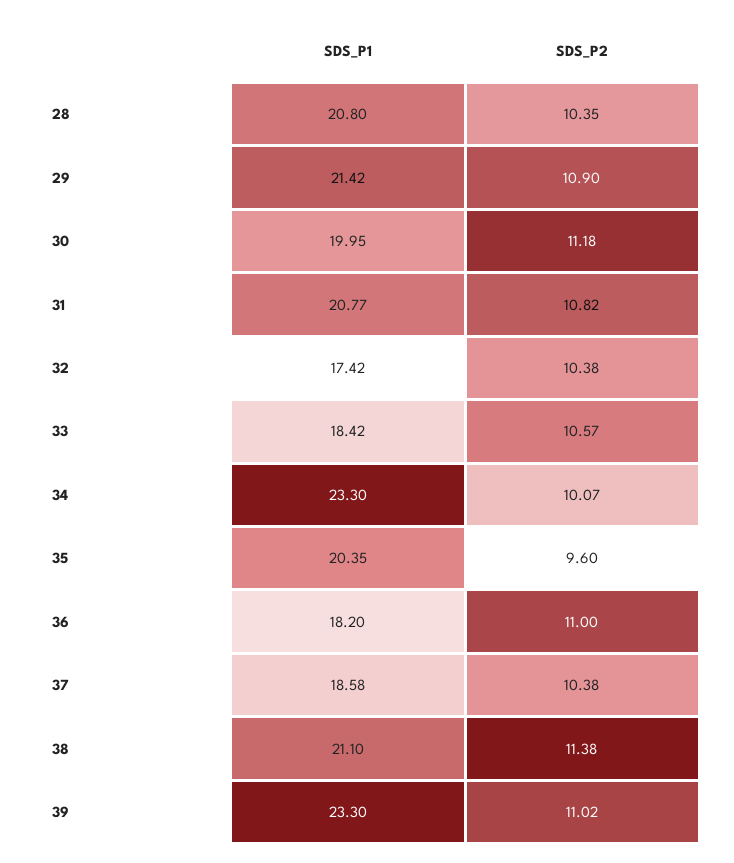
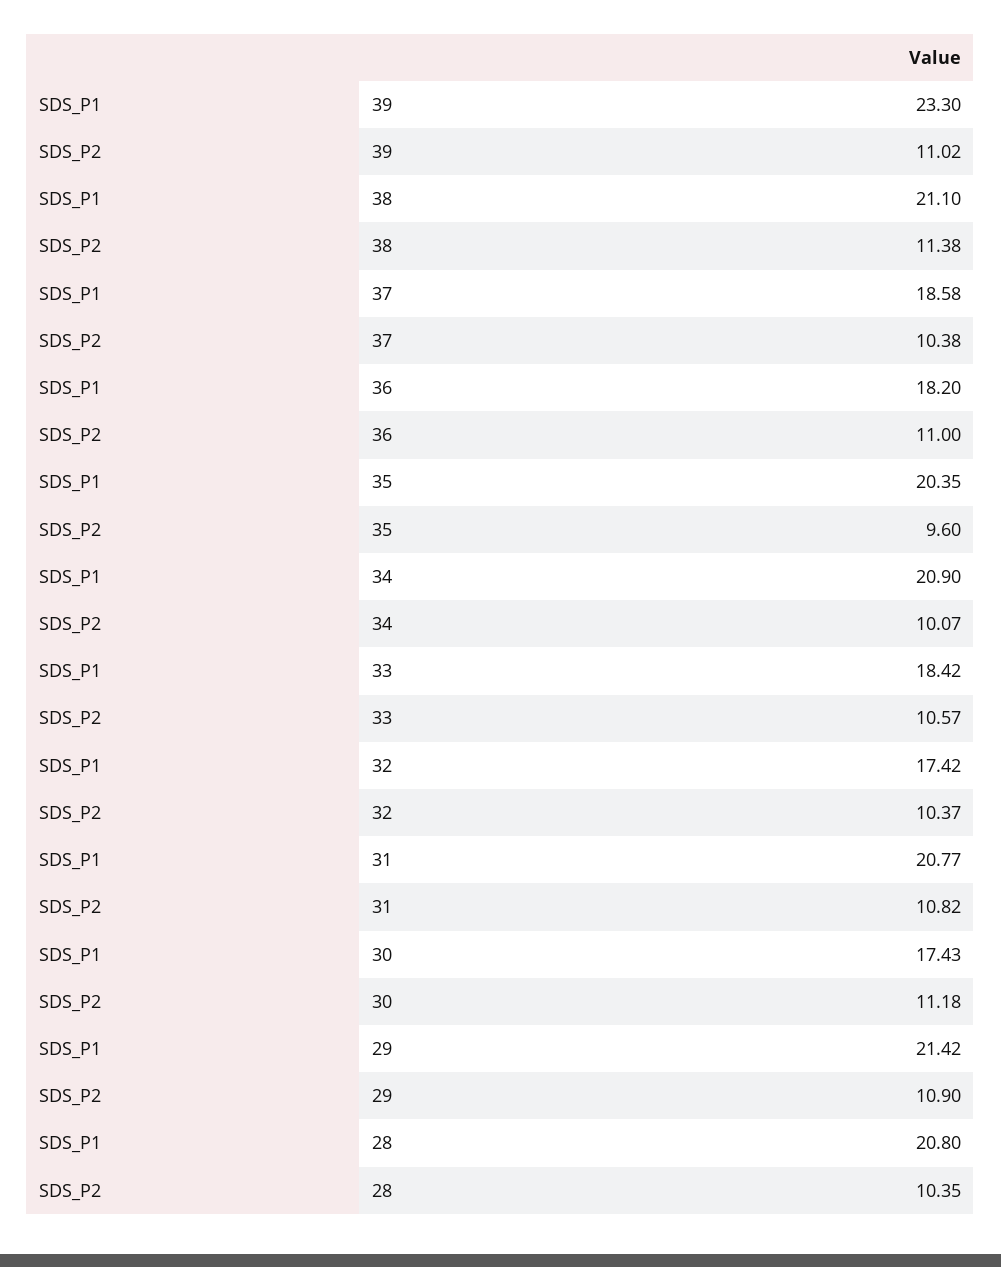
  {
    "SDS_P1": {
      "28": 20.8,
      "29": 21.42,
-     "30": 19.95,
+     "30": 17.43,
      "31": 20.77,
      "32": 17.42,
      "33": 18.42,
-     "34": 23.3,
+     "34": 20.9,
      "35": 20.35,
      "36": 18.2,
      "37": 18.58,
      "38": 21.1,
      "39": 23.3
    },
    "SDS_P2": {
      "28": 10.35,
      "29": 10.9,
      "30": 11.18,
      "31": 10.82,
-     "32": 10.38,
+     "32": 10.37,
      "33": 10.57,
      "34": 10.07,
      "35": 9.6,
      "36": 11,
      "37": 10.38,
      "38": 11.38,
      "39": 11.02
    }
  }

